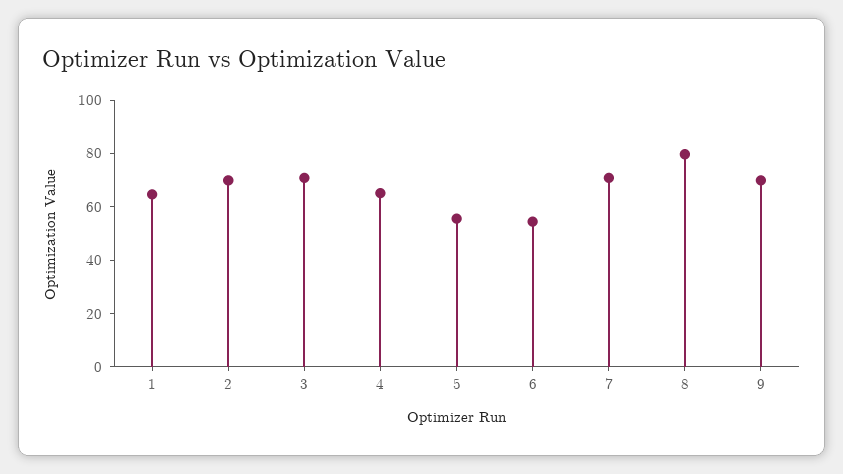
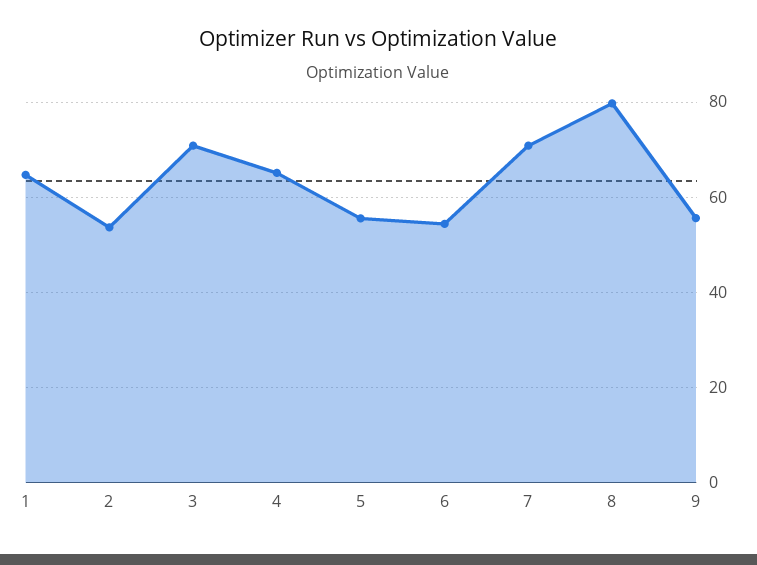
  {
    "1": 64,
-   "2": 70,
+   "2": 54,
    "3": 70,
    "4": 66,
    "5": 56,
    "6": 54,
    "7": 70,
    "8": 80,
-   "9": 70
+   "9": 56
  }

